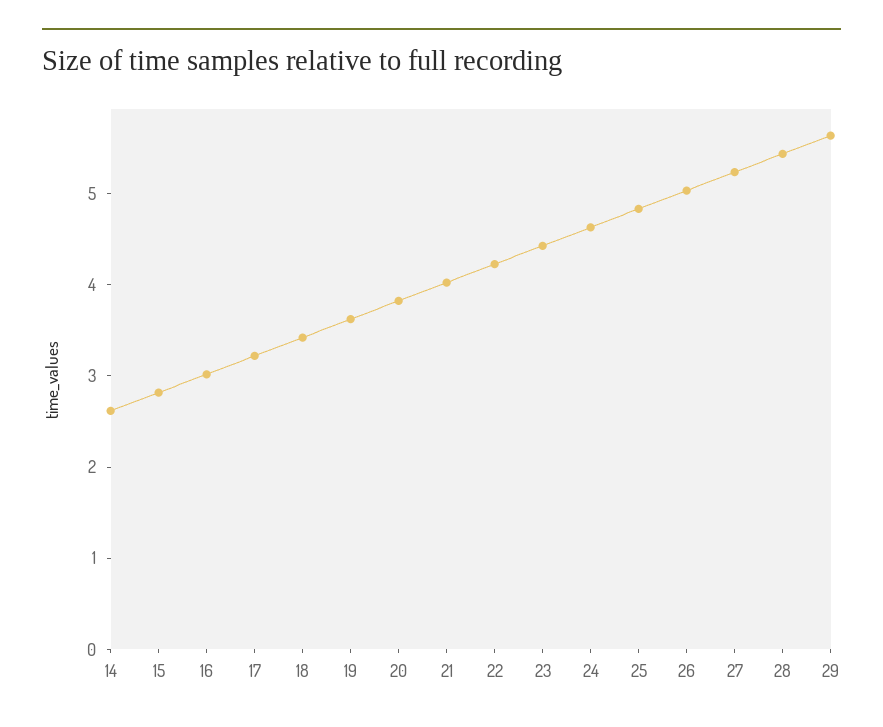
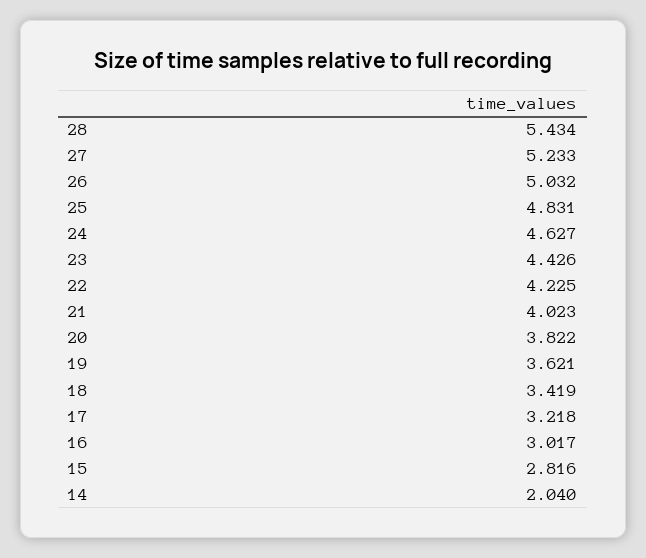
  {
-   "14": 2.6,
+   "14": 2.04,
    "15": 2.816,
    "16": 3.017,
    "17": 3.218,
    "18": 3.419,
    "19": 3.621,
    "20": 3.822,
    "21": 4.023,
    "22": 4.225,
    "23": 4.426,
    "24": 4.627,
    "25": 4.831,
    "26": 5.032,
    "27": 5.233,
-   "28": 5.434,
+   "28": 5.434
-   "29": 5.6
  }

